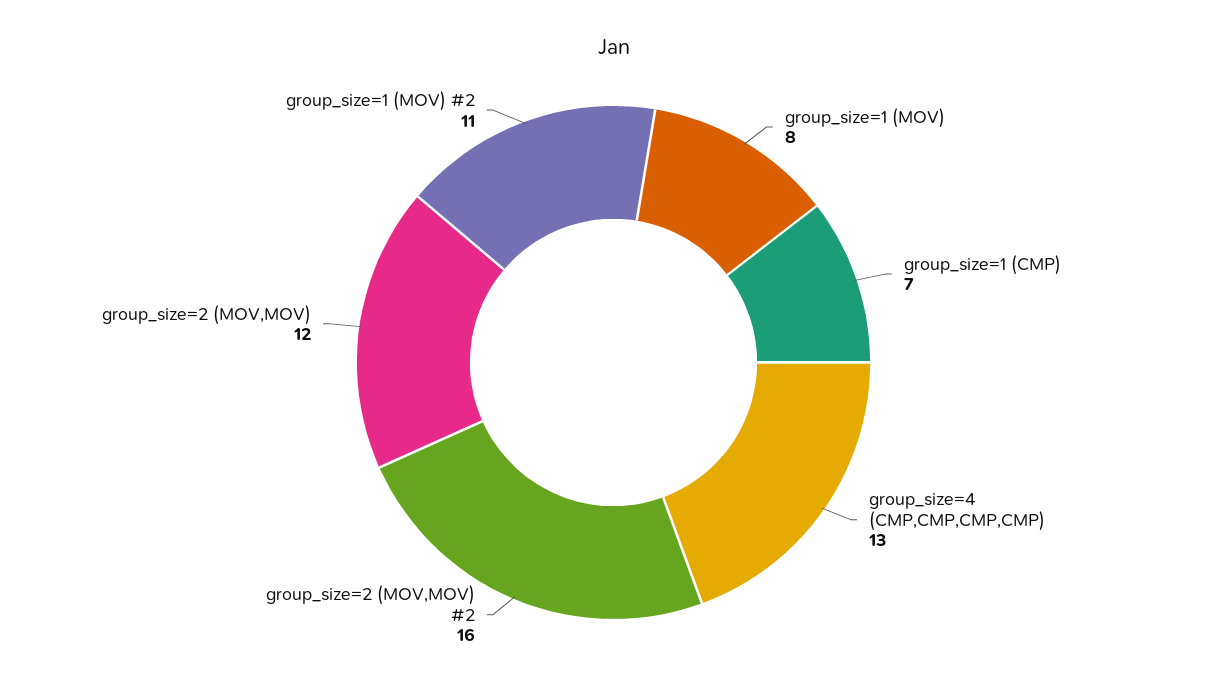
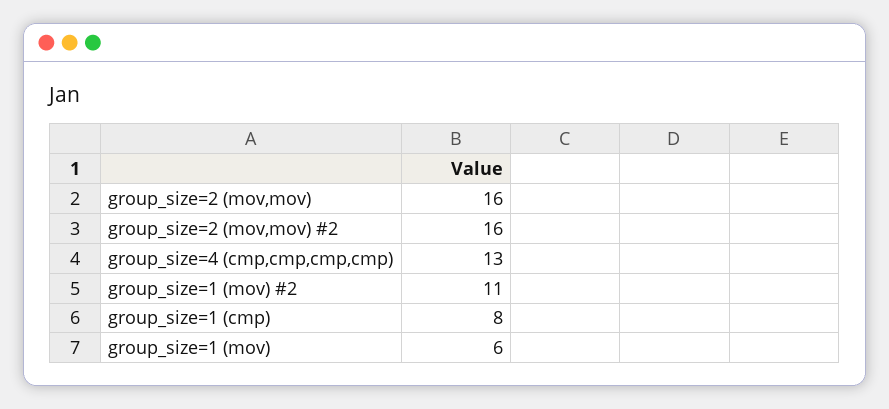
  {
-   "group_size=1 (MOV)": 8,
+   "group_size=1 (MOV)": 6,
-   "group_size=1 (CMP)": 7,
+   "group_size=1 (CMP)": 8,
    "group_size=4 (CMP,CMP,CMP,CMP)": 13,
    "group_size=2 (MOV,MOV) #2": 16,
-   "group_size=2 (MOV,MOV)": 12,
+   "group_size=2 (MOV,MOV)": 16,
    "group_size=1 (MOV) #2": 11
  }

